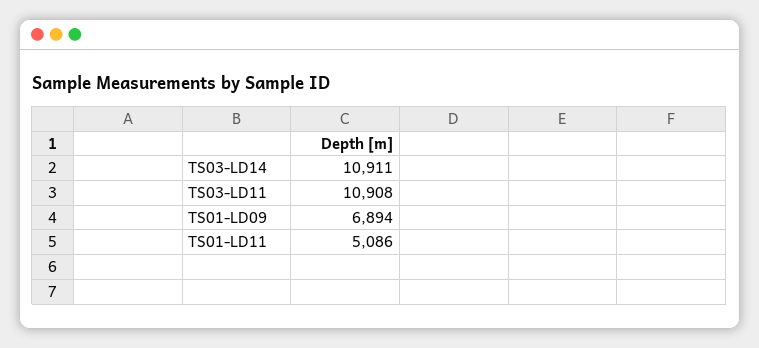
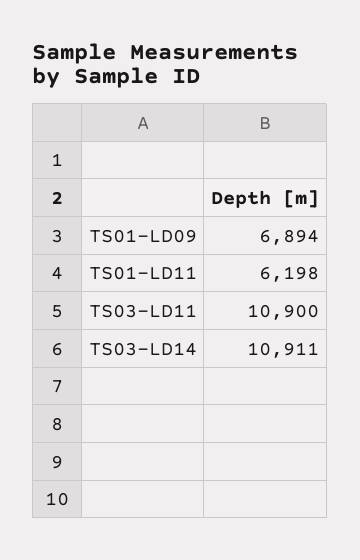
  {
    "TS03-LD14": 10911,
-   "TS03-LD11": 10908,
+   "TS03-LD11": 10900,
    "TS01-LD09": 6894,
-   "TS01-LD11": 5086
+   "TS01-LD11": 6198
  }

